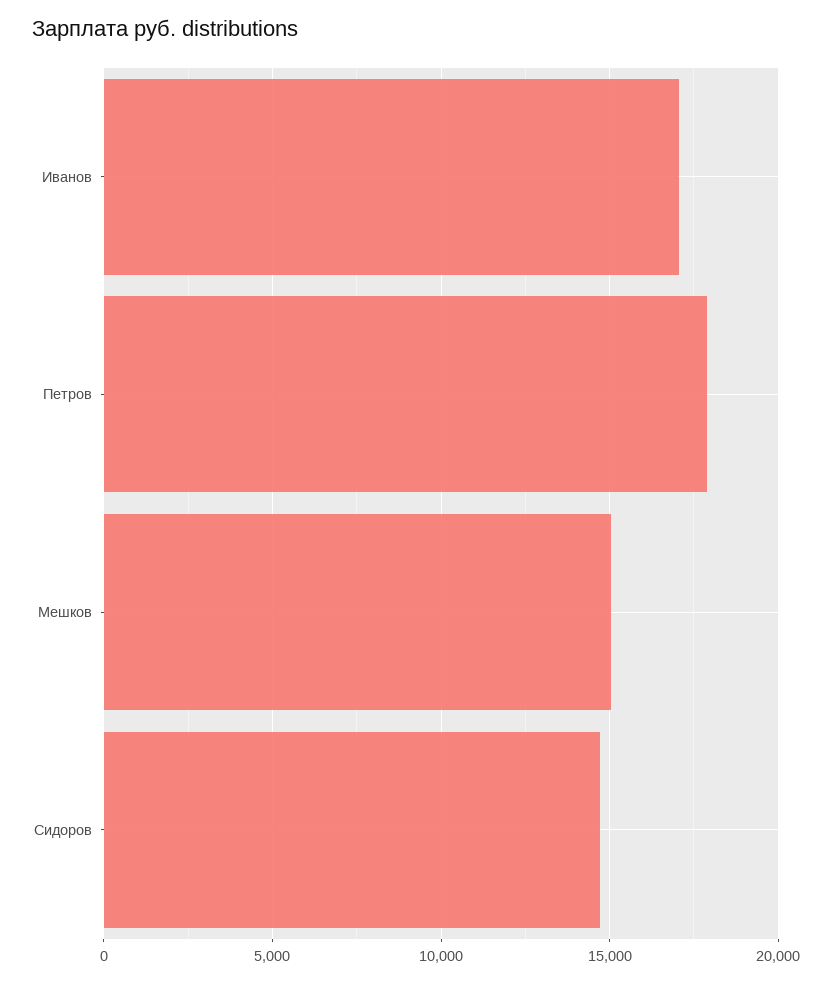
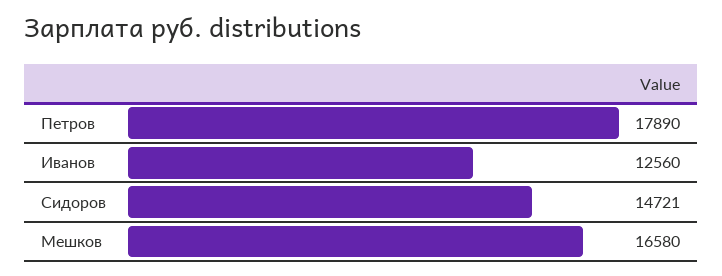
  {
-   "Иванов": 17000,
+   "Иванов": 12560,
    "Петров": 17890,
-   "Мешков": 15000,
+   "Мешков": 16580,
    "Сидоров": 14721
  }

